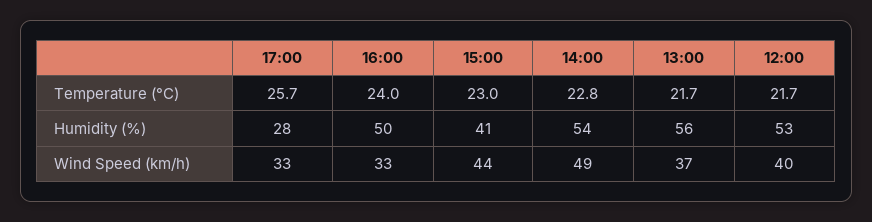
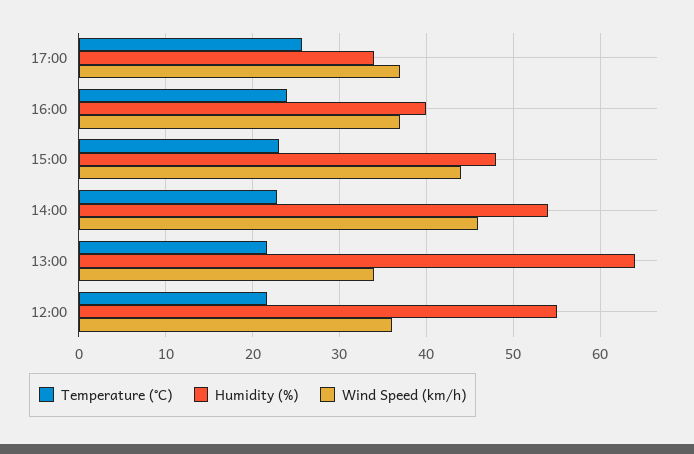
  {
    "Temperature (°C)": {
      "17:00": 25.7,
      "16:00": 24,
      "15:00": 23,
      "14:00": 22.8,
      "13:00": 21.7,
      "12:00": 21.7
    },
    "Humidity (%)": {
-     "17:00": 28,
+     "17:00": 34,
-     "16:00": 50,
+     "16:00": 40,
-     "15:00": 41,
+     "15:00": 48,
      "14:00": 54,
-     "13:00": 56,
+     "13:00": 64,
-     "12:00": 53
+     "12:00": 55
    },
    "Wind Speed (km/h)": {
-     "17:00": 33,
+     "17:00": 37,
-     "16:00": 33,
+     "16:00": 37,
      "15:00": 44,
-     "14:00": 49,
+     "14:00": 46,
-     "13:00": 37,
+     "13:00": 34,
-     "12:00": 40
+     "12:00": 36
    }
  }

